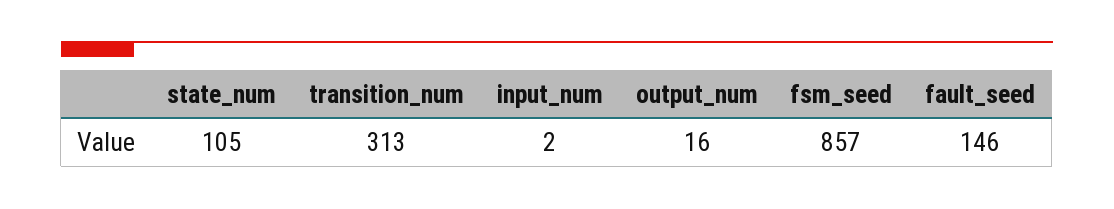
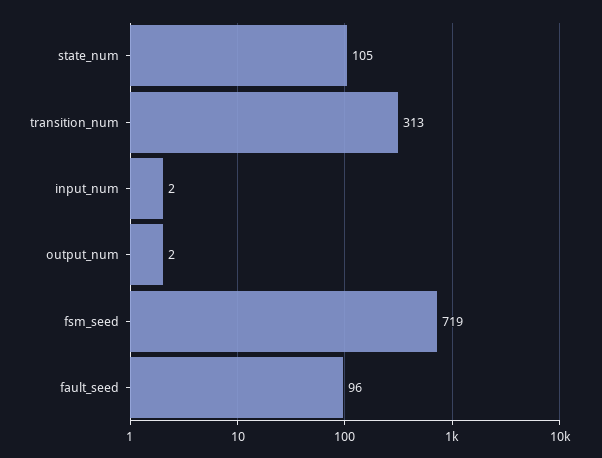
  {
    "state_num": 105,
    "transition_num": 313,
    "input_num": 2,
-   "output_num": 16,
+   "output_num": 2,
-   "fsm_seed": 857,
+   "fsm_seed": 719,
-   "fault_seed": 146
+   "fault_seed": 96
  }

